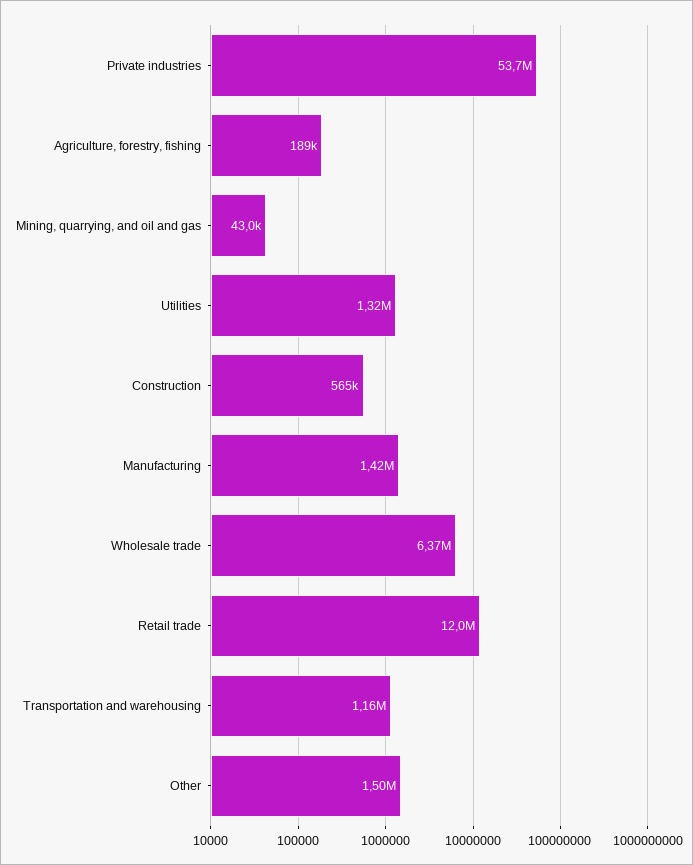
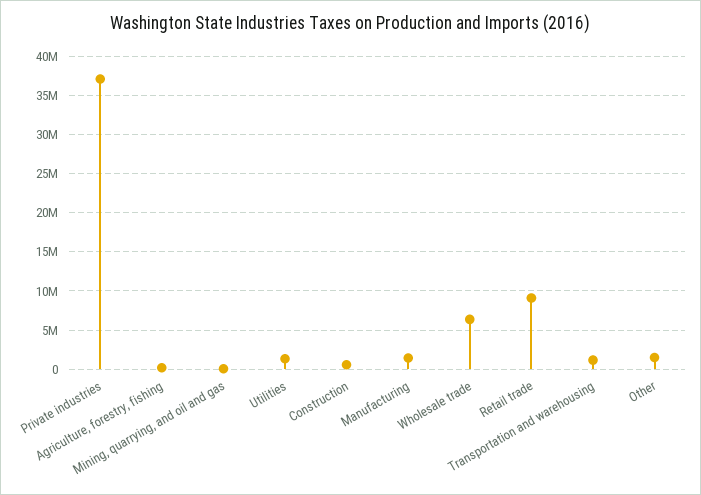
  {
-   "Private industries": 53700000,
+   "Private industries": 37000000,
    "Agriculture, forestry, fishing": 189000,
    "Mining, quarrying, and oil and gas": 43000,
    "Utilities": 1320000,
    "Construction": 565000,
    "Manufacturing": 1420000,
    "Wholesale trade": 6370000,
-   "Retail trade": 12000000,
+   "Retail trade": 9000000,
    "Transportation and warehousing": 1160000,
    "Other": 1500000
  }

